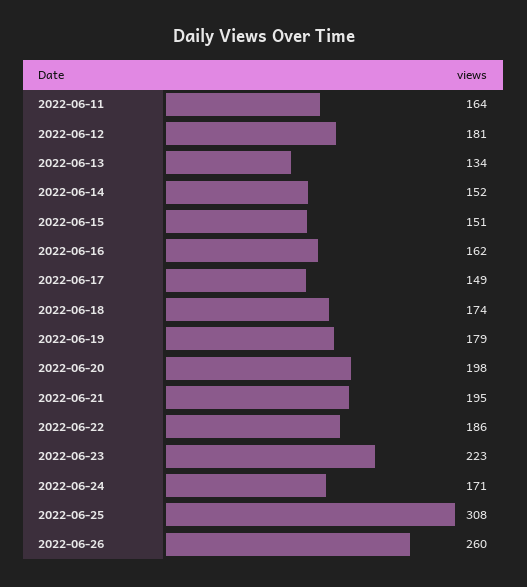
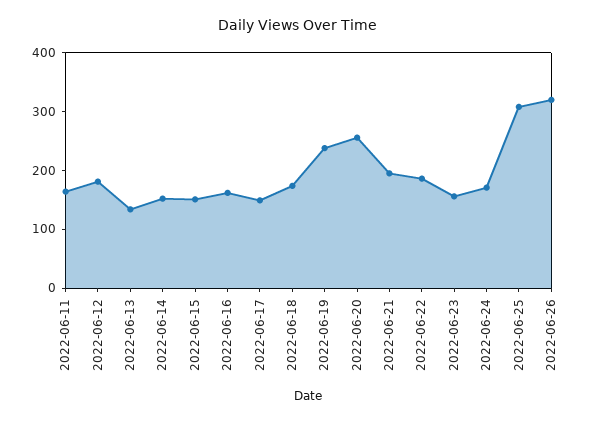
  {
    "2022-06-11": 164,
    "2022-06-12": 181,
    "2022-06-13": 134,
    "2022-06-14": 152,
    "2022-06-15": 151,
    "2022-06-16": 162,
    "2022-06-17": 149,
    "2022-06-18": 174,
-   "2022-06-19": 179,
+   "2022-06-19": 240,
-   "2022-06-20": 198,
+   "2022-06-20": 260,
    "2022-06-21": 195,
    "2022-06-22": 186,
-   "2022-06-23": 223,
+   "2022-06-23": 160,
    "2022-06-24": 171,
    "2022-06-25": 308,
-   "2022-06-26": 260
+   "2022-06-26": 320
  }

